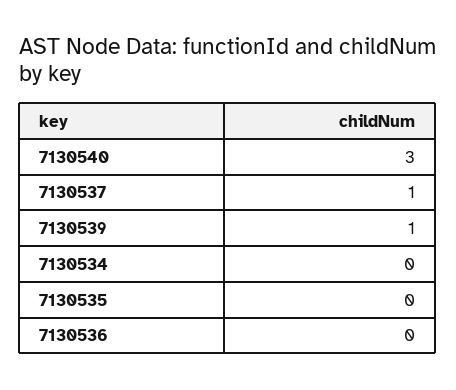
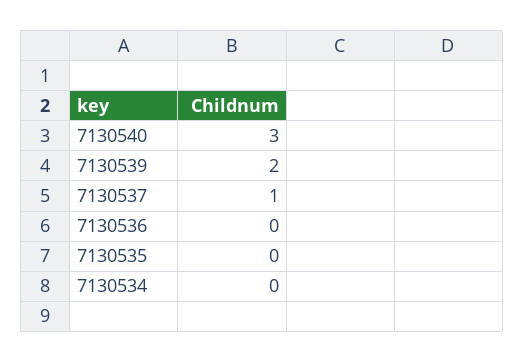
  {
    "7130540": 3,
    "7130537": 1,
-   "7130539": 1,
+   "7130539": 2,
    "7130534": 0,
    "7130535": 0,
    "7130536": 0
  }

